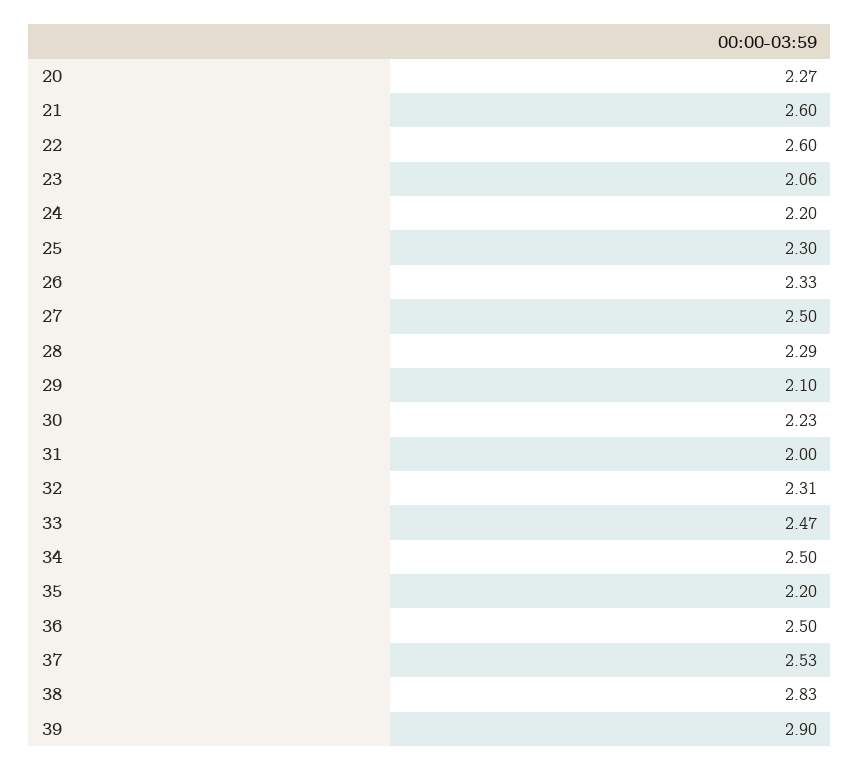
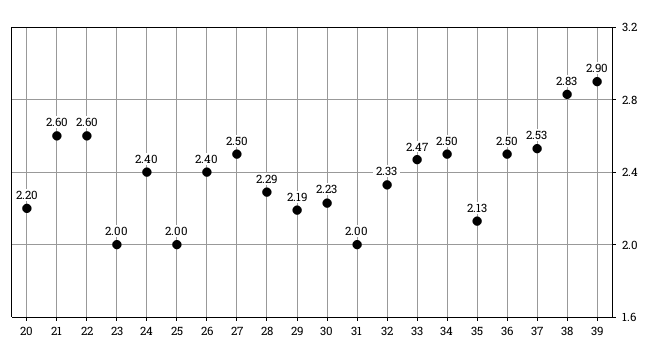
  {
-   "20": 2.27,
+   "20": 2.2,
    "21": 2.6,
    "22": 2.6,
-   "23": 2.06,
+   "23": 2,
-   "24": 2.2,
+   "24": 2.4,
-   "25": 2.3,
+   "25": 2,
-   "26": 2.33,
+   "26": 2.4,
    "27": 2.5,
    "28": 2.29,
-   "29": 2.1,
+   "29": 2.19,
    "30": 2.23,
    "31": 2,
-   "32": 2.31,
+   "32": 2.33,
    "33": 2.47,
    "34": 2.5,
-   "35": 2.2,
+   "35": 2.13,
    "36": 2.5,
    "37": 2.53,
    "38": 2.83,
    "39": 2.9
  }

